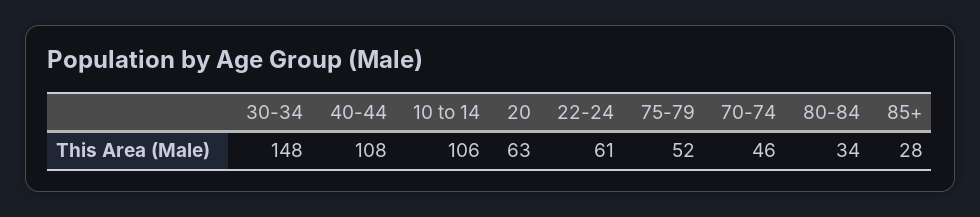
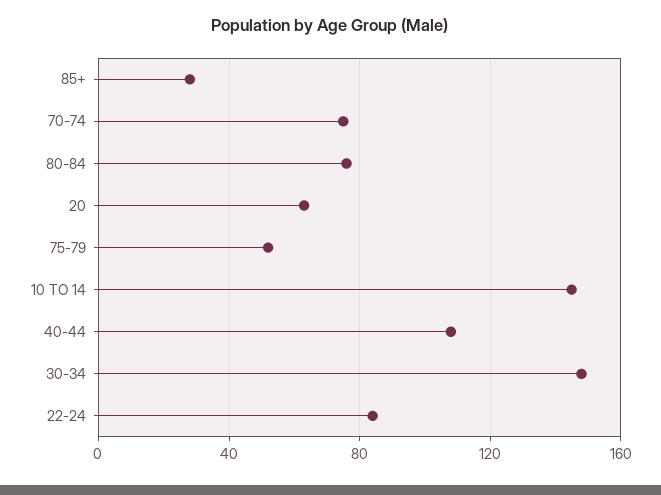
  {
    "30-34": 148,
    "40-44": 108,
-   "10 to 14": 106,
+   "10 to 14": 145,
    "20": 63,
-   "22-24": 61,
+   "22-24": 85,
    "75-79": 52,
-   "70-74": 46,
+   "70-74": 75,
-   "80-84": 34,
+   "80-84": 75,
    "85+": 28
  }

